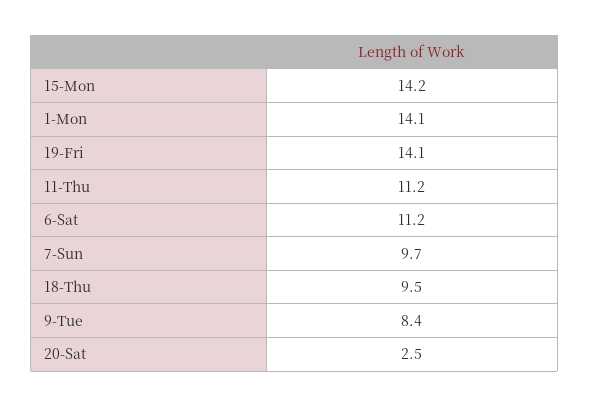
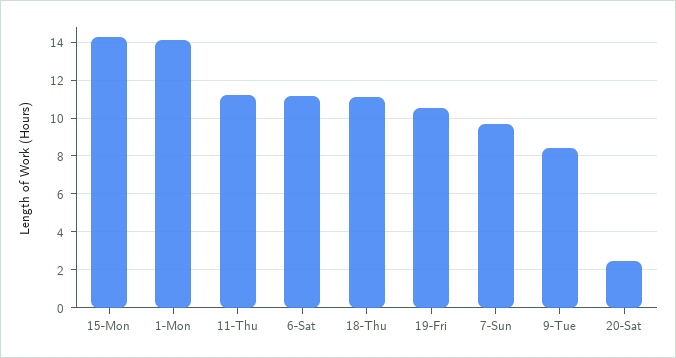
  {
    "15-Mon": 14.2,
    "1-Mon": 14.1,
-   "19-Fri": 14.1,
+   "19-Fri": 10.5,
    "11-Thu": 11.2,
    "6-Sat": 11.2,
    "7-Sun": 9.7,
-   "18-Thu": 9.5,
+   "18-Thu": 11,
    "9-Tue": 8.4,
    "20-Sat": 2.5
  }

